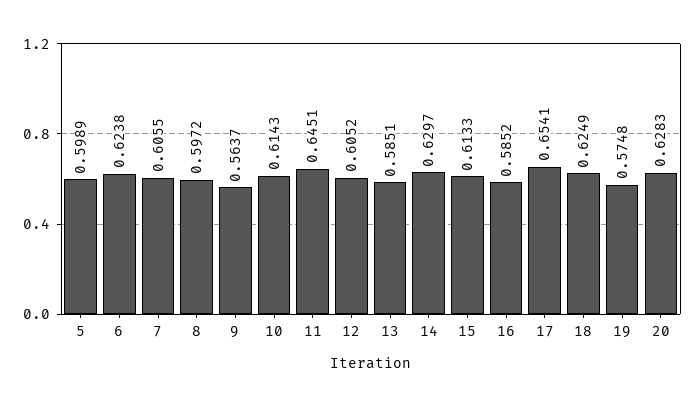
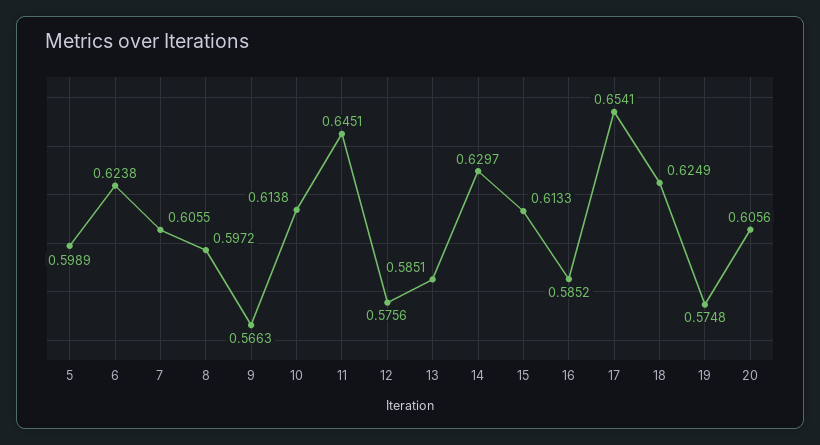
  {
    "5": 0.5989,
    "6": 0.6238,
    "7": 0.6055,
    "8": 0.5972,
-   "9": 0.5637,
+   "9": 0.5663,
-   "10": 0.6143,
+   "10": 0.6138,
    "11": 0.6451,
-   "12": 0.6052,
+   "12": 0.5756,
    "13": 0.5851,
    "14": 0.6297,
    "15": 0.6133,
    "16": 0.5852,
    "17": 0.6541,
    "18": 0.6249,
    "19": 0.5748,
-   "20": 0.6283
+   "20": 0.6056
  }

